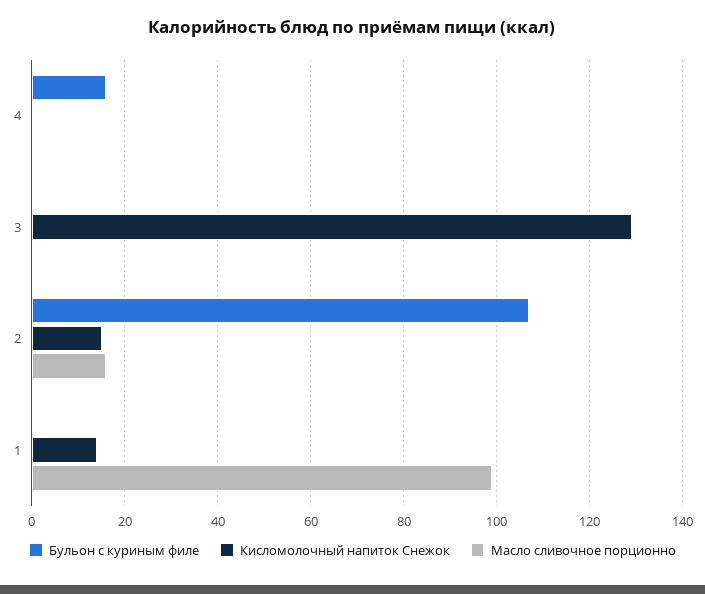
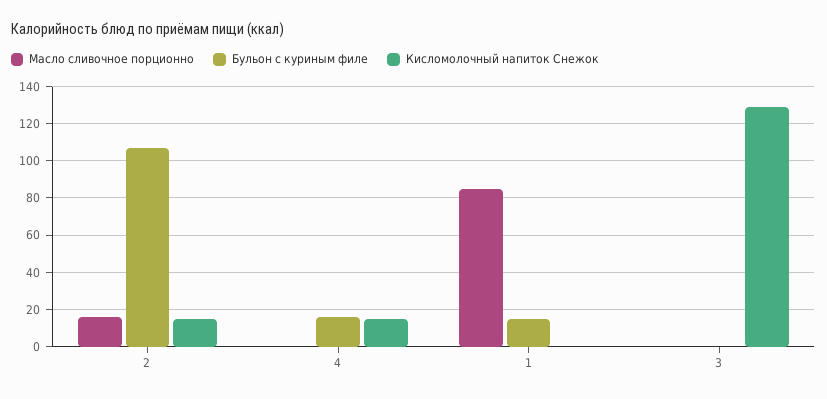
  {
    "Бульон с куриным филе": {
      "4": 15,
      "3": 0,
      "2": 105,
-     "1": 0
+     "1": 15
    },
    "Кисломолочный напиток Снежок": {
-     "4": 0,
+     "4": 15,
      "3": 130,
      "2": 15,
-     "1": 15
+     "1": 0
    },
    "Масло сливочное порционно": {
      "4": 0,
      "3": 0,
      "2": 15,
-     "1": 100
+     "1": 85
    }
  }

